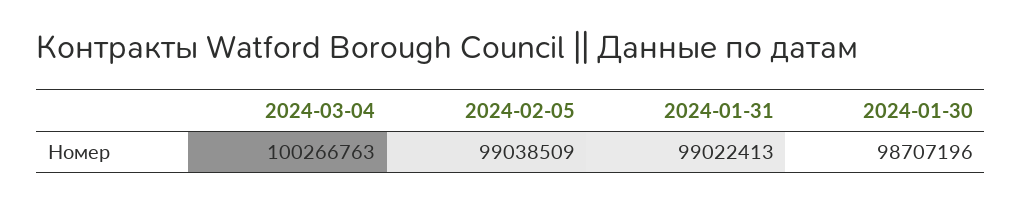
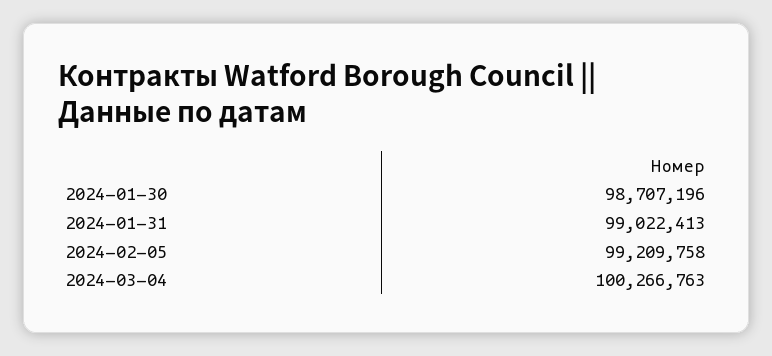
  {
    "2024-03-04": 100266763,
-   "2024-02-05": 99038509,
+   "2024-02-05": 99209758,
    "2024-01-31": 99022413,
    "2024-01-30": 98707196
  }

